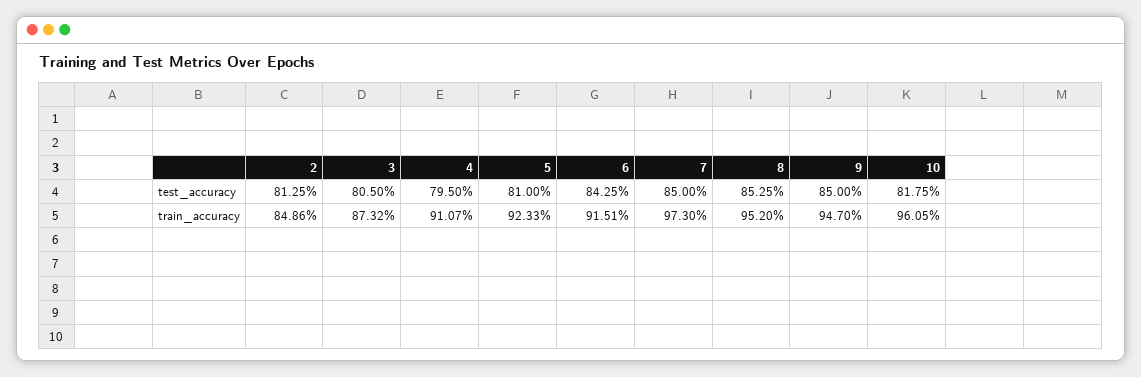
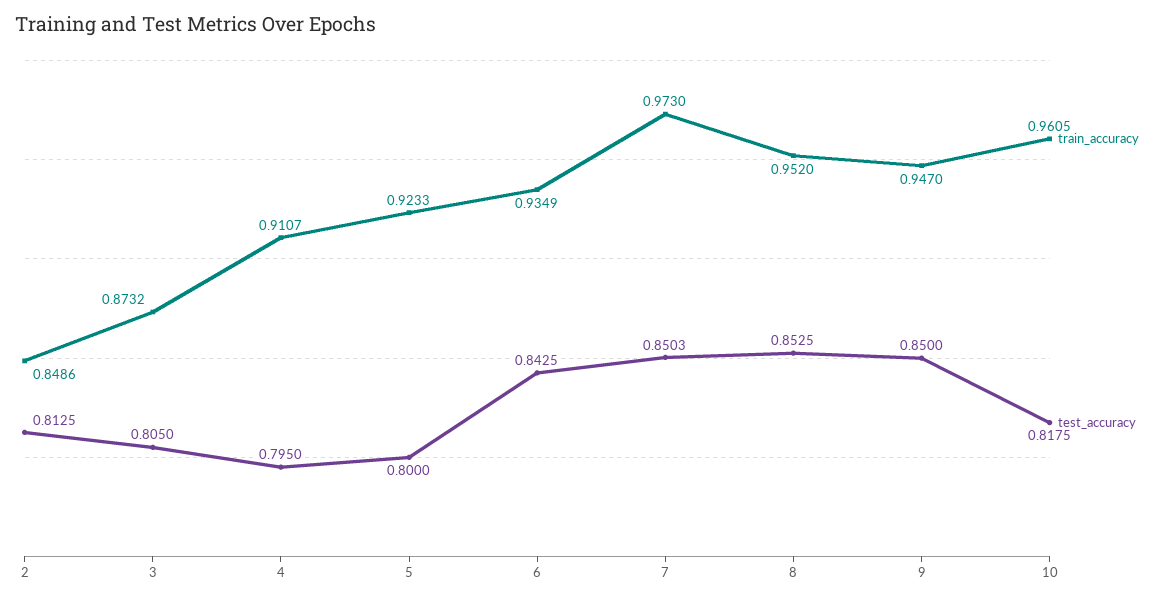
  {
    "test_accuracy": {
      "2": 0.8125,
      "3": 0.805,
      "4": 0.795,
-     "5": 0.81,
+     "5": 0.8,
      "6": 0.8425,
-     "7": 0.85,
+     "7": 0.8503,
      "8": 0.8525,
      "9": 0.85,
      "10": 0.8175
    },
    "train_accuracy": {
      "2": 0.8486,
      "3": 0.8732,
      "4": 0.9107,
      "5": 0.9233,
-     "6": 0.9151,
+     "6": 0.9349,
      "7": 0.973,
      "8": 0.952,
      "9": 0.947,
      "10": 0.9605
    }
  }

